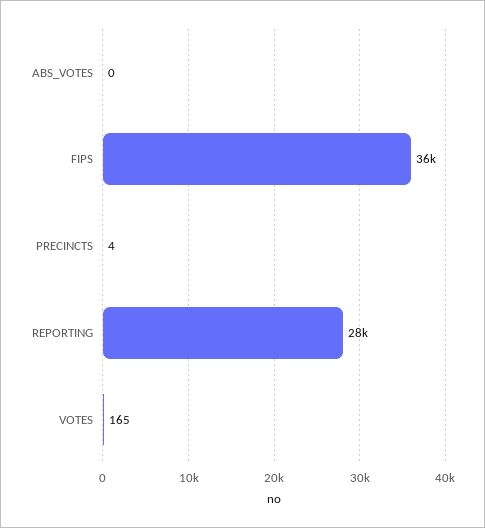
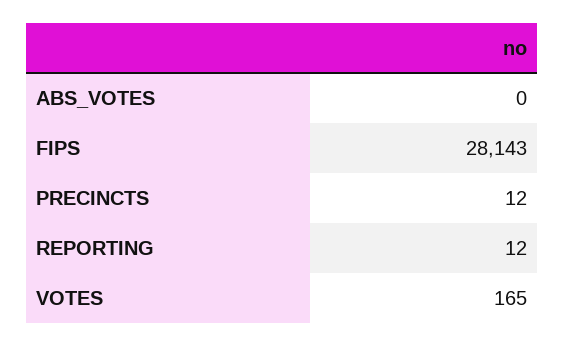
  {
    "ABS_VOTES": 0,
-   "FIPS": 36000,
+   "FIPS": 28143,
-   "PRECINCTS": 4,
+   "PRECINCTS": 12,
-   "REPORTING": 28000,
+   "REPORTING": 12,
    "VOTES": 165
  }

